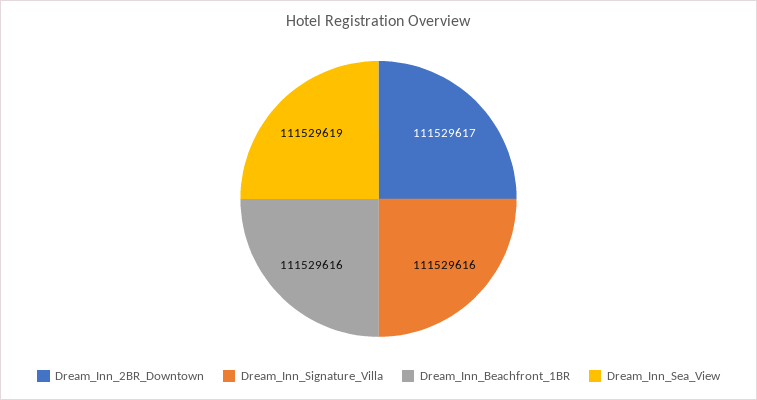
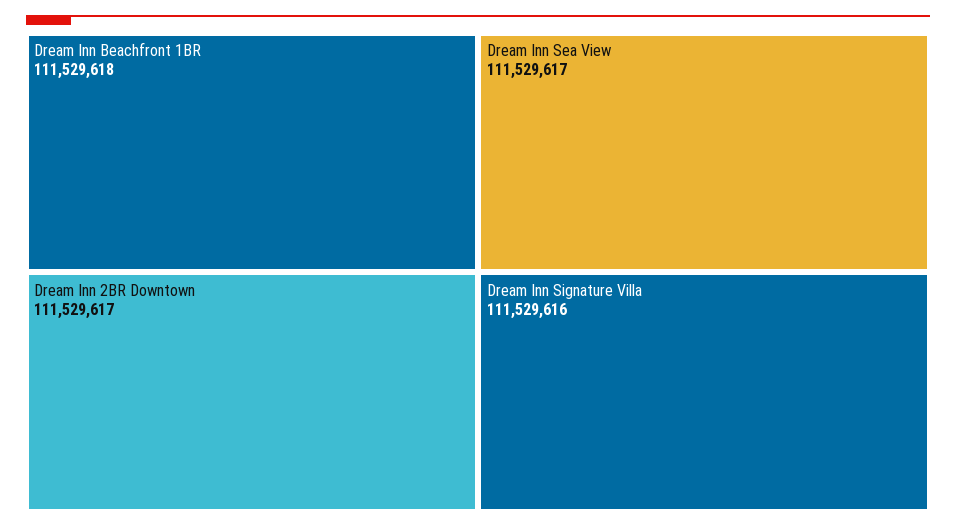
  {
    "Dream_Inn_2BR_Downtown": 111529617,
    "Dream_Inn_Signature_Villa": 111529616,
-   "Dream_Inn_Beachfront_1BR": 111529616,
+   "Dream_Inn_Beachfront_1BR": 111529618,
-   "Dream_Inn_Sea_View": 111529619
+   "Dream_Inn_Sea_View": 111529617
  }

